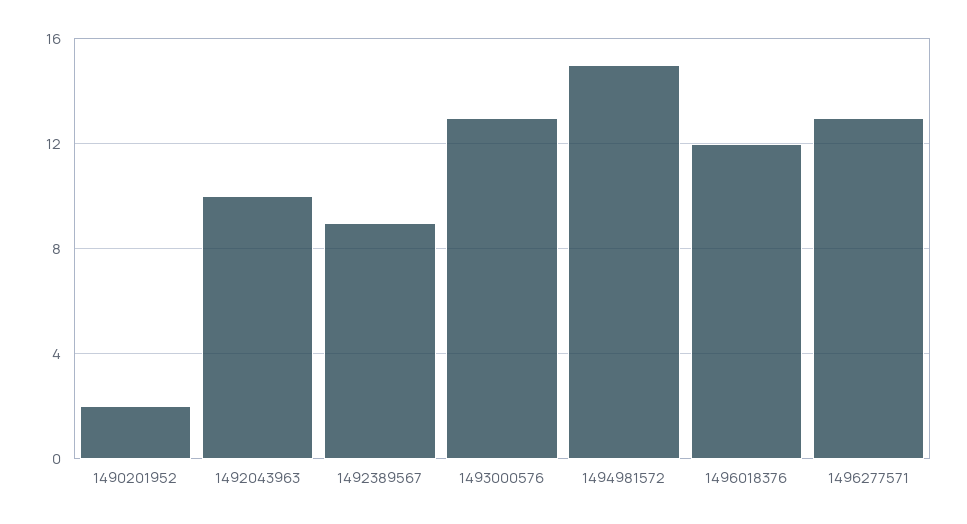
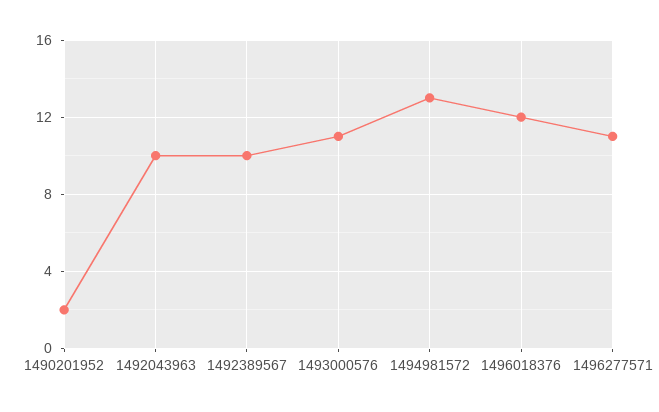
  {
    "1490201952": 2,
    "1492043963": 10,
-   "1492389567": 9,
+   "1492389567": 10,
-   "1493000576": 13,
+   "1493000576": 11,
-   "1494981572": 15,
+   "1494981572": 13,
    "1496018376": 12,
-   "1496277571": 13
+   "1496277571": 11
  }

